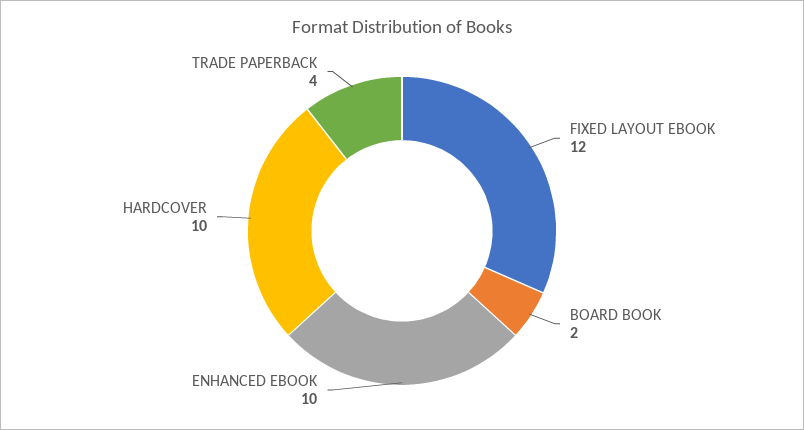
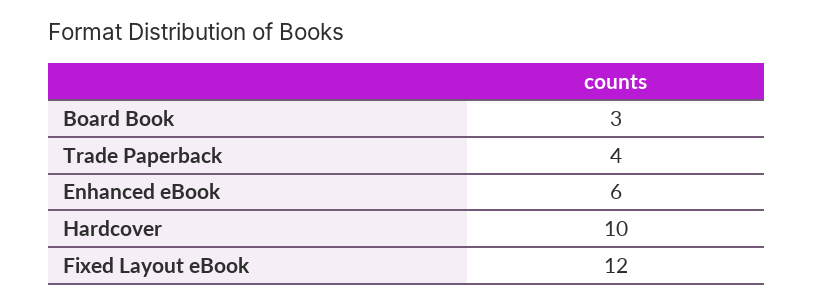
  {
    "FIXED LAYOUT EBOOK": 12,
-   "BOARD BOOK": 2,
+   "BOARD BOOK": 3,
-   "ENHANCED EBOOK": 10,
+   "ENHANCED EBOOK": 6,
    "HARDCOVER": 10,
    "TRADE PAPERBACK": 4
  }

